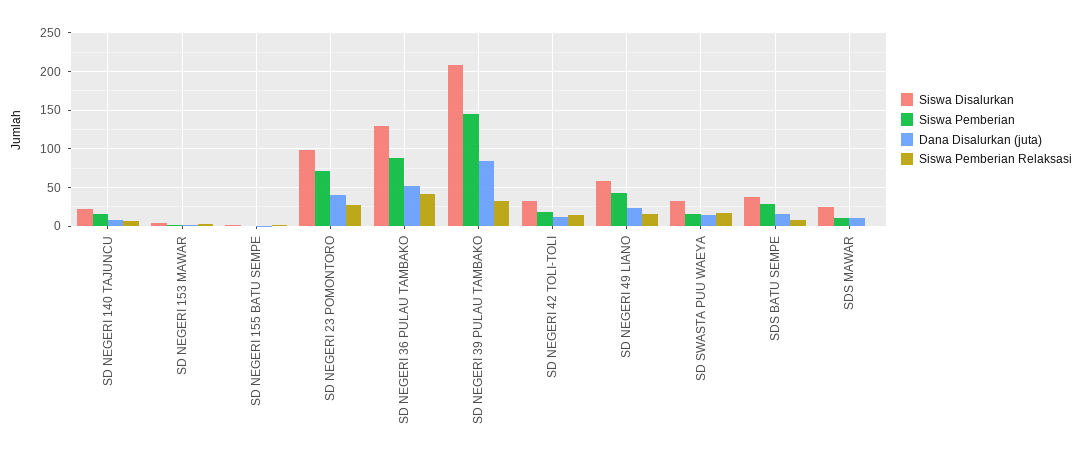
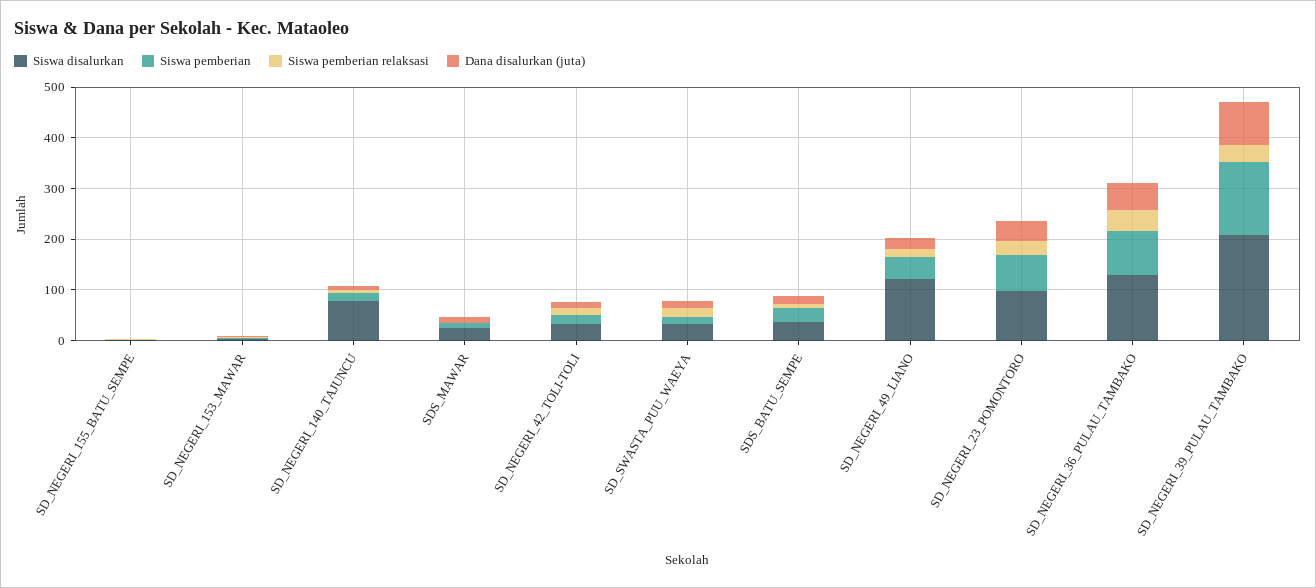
  {
    "Siswa Disalurkan": {
-     "SD NEGERI 140 TAJUNCU": 20,
+     "SD NEGERI 140 TAJUNCU": 80,
      "SD NEGERI 153 MAWAR": 0,
      "SD NEGERI 155 BATU SEMPE": 0,
      "SD NEGERI 23 POMONTORO": 100,
      "SD NEGERI 36 PULAU TAMBAKO": 130,
      "SD NEGERI 39 PULAU TAMBAKO": 210,
      "SD NEGERI 42 TOLI-TOLI": 30,
-     "SD NEGERI 49 LIANO": 60,
+     "SD NEGERI 49 LIANO": 120,
      "SD SWASTA PUU WAEYA": 30,
      "SDS BATU SEMPE": 40,
      "SDS MAWAR": 30
    },
    "Siswa Pemberian": {
      "SD NEGERI 140 TAJUNCU": 20,
      "SD NEGERI 153 MAWAR": 0,
      "SD NEGERI 155 BATU SEMPE": 0,
      "SD NEGERI 23 POMONTORO": 70,
      "SD NEGERI 36 PULAU TAMBAKO": 90,
      "SD NEGERI 39 PULAU TAMBAKO": 150,
      "SD NEGERI 42 TOLI-TOLI": 20,
      "SD NEGERI 49 LIANO": 40,
      "SD SWASTA PUU WAEYA": 20,
      "SDS BATU SEMPE": 30,
      "SDS MAWAR": 10
    },
    "Dana Disalurkan (juta)": {
      "SD NEGERI 140 TAJUNCU": 10,
      "SD NEGERI 153 MAWAR": 0,
      "SD NEGERI 155 BATU SEMPE": 0,
      "SD NEGERI 23 POMONTORO": 40,
      "SD NEGERI 36 PULAU TAMBAKO": 50,
      "SD NEGERI 39 PULAU TAMBAKO": 80,
      "SD NEGERI 42 TOLI-TOLI": 10,
      "SD NEGERI 49 LIANO": 20,
      "SD SWASTA PUU WAEYA": 10,
      "SDS BATU SEMPE": 20,
      "SDS MAWAR": 10
    },
    "Siswa Pemberian Relaksasi": {
      "SD NEGERI 140 TAJUNCU": 10,
      "SD NEGERI 153 MAWAR": 0,
      "SD NEGERI 155 BATU SEMPE": 0,
      "SD NEGERI 23 POMONTORO": 30,
      "SD NEGERI 36 PULAU TAMBAKO": 40,
      "SD NEGERI 39 PULAU TAMBAKO": 30,
      "SD NEGERI 42 TOLI-TOLI": 10,
      "SD NEGERI 49 LIANO": 20,
      "SD SWASTA PUU WAEYA": 20,
      "SDS BATU SEMPE": 10,
      "SDS MAWAR": 0
    }
  }

